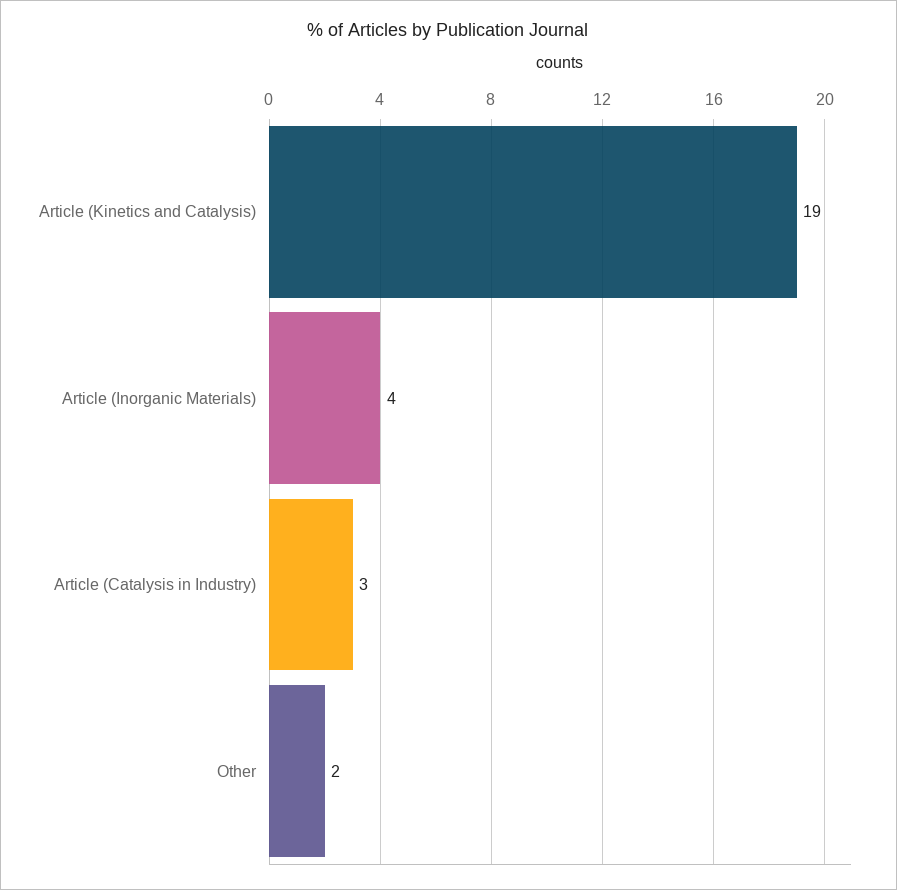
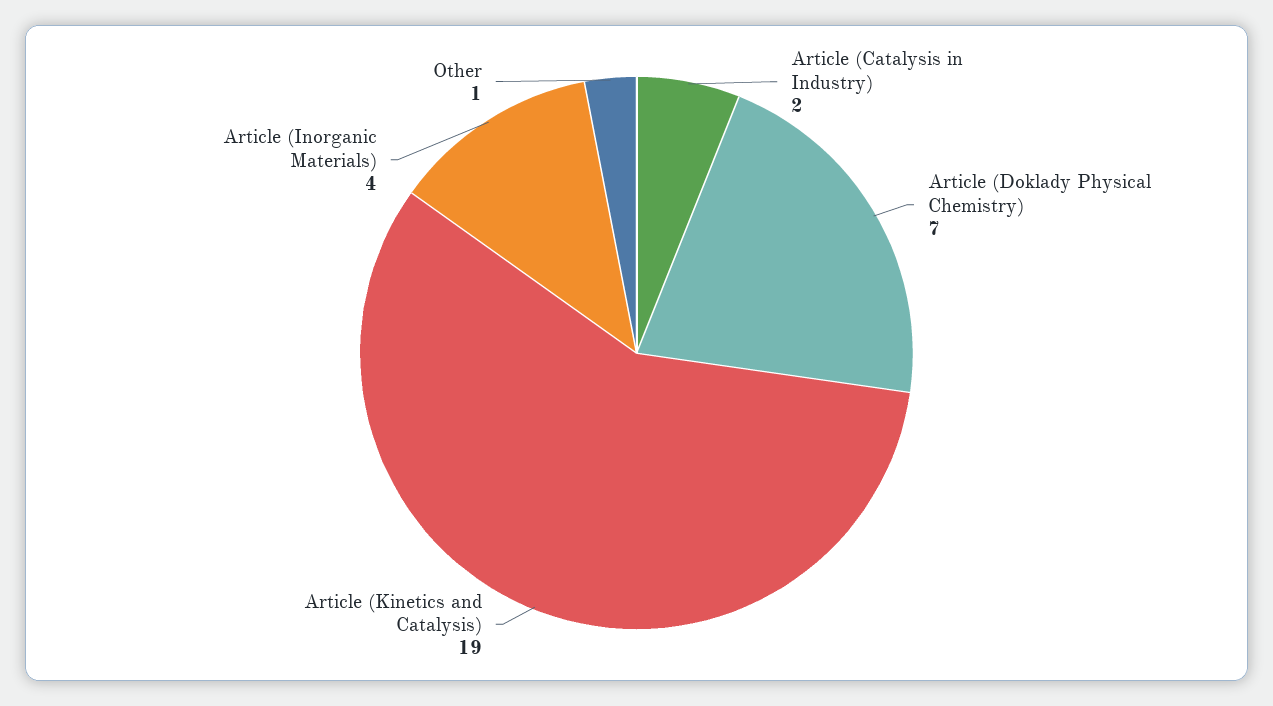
  {
    "Article (Kinetics and Catalysis)": 19,
    "Article (Inorganic Materials)": 4,
-   "Article (Catalysis in Industry)": 3,
+   "Article (Catalysis in Industry)": 2,
-   "Other": 2
+   "Other": 1,
+   "Article (Doklady Physical Chemistry)": 7
  }

